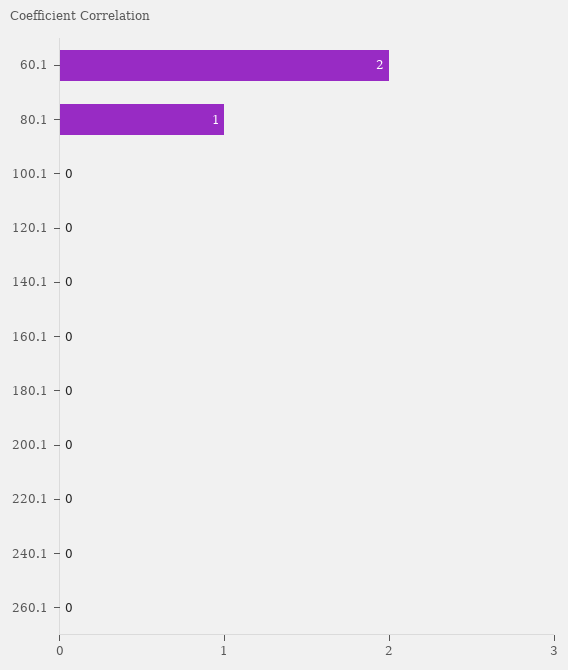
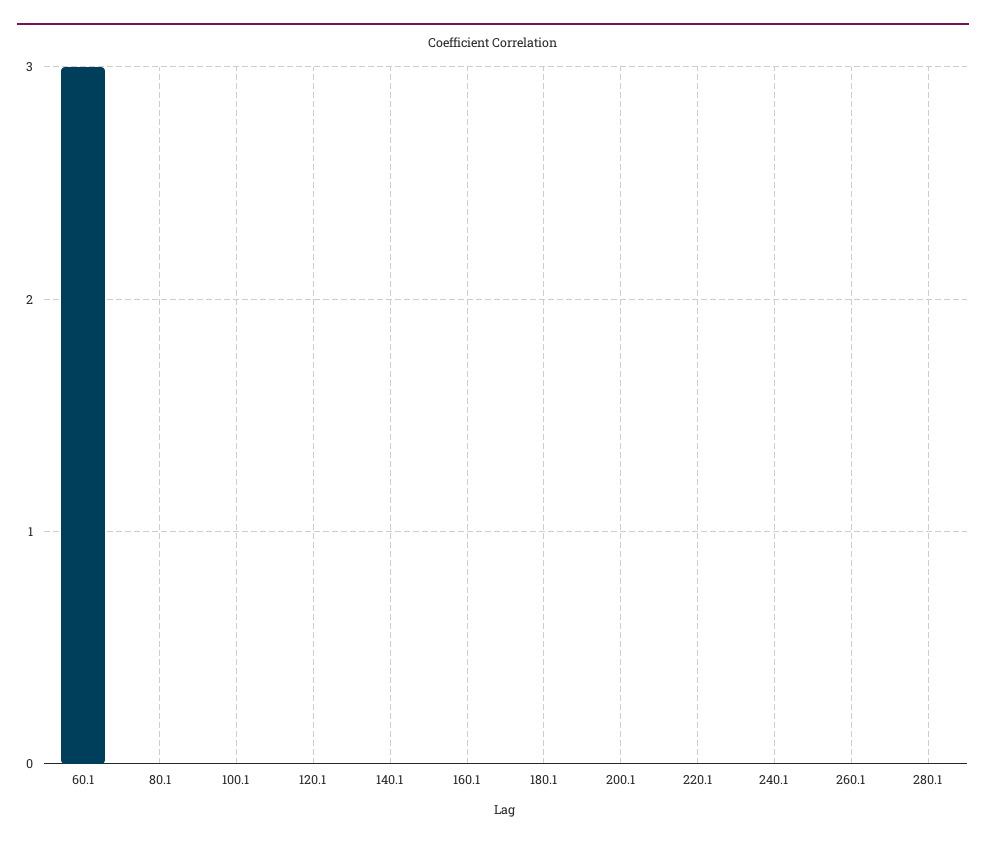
  {
-   "60.1": 2,
+   "60.1": 3,
-   "80.1": 1,
+   "80.1": 0,
    "100.1": 0,
    "120.1": 0,
    "140.1": 0,
    "160.1": 0,
    "180.1": 0,
    "200.1": 0,
    "220.1": 0,
    "240.1": 0,
-   "260.1": 0
+   "260.1": 0,
+   "280.1": 0
  }

